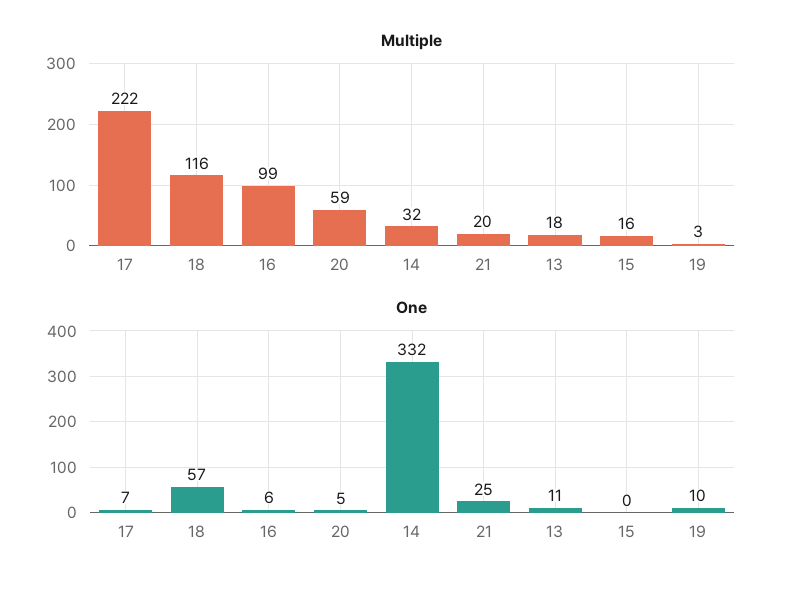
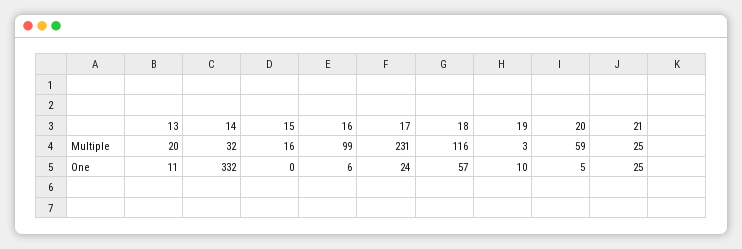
  {
    "Multiple": {
-     "17": 222,
+     "17": 231,
      "18": 116,
      "16": 99,
      "20": 59,
      "14": 32,
-     "21": 20,
+     "21": 25,
-     "13": 18,
+     "13": 20,
      "15": 16,
      "19": 3
    },
    "One": {
-     "17": 7,
+     "17": 24,
      "18": 57,
      "16": 6,
      "20": 5,
      "14": 332,
      "21": 25,
      "13": 11,
      "15": 0,
      "19": 10
    }
  }

